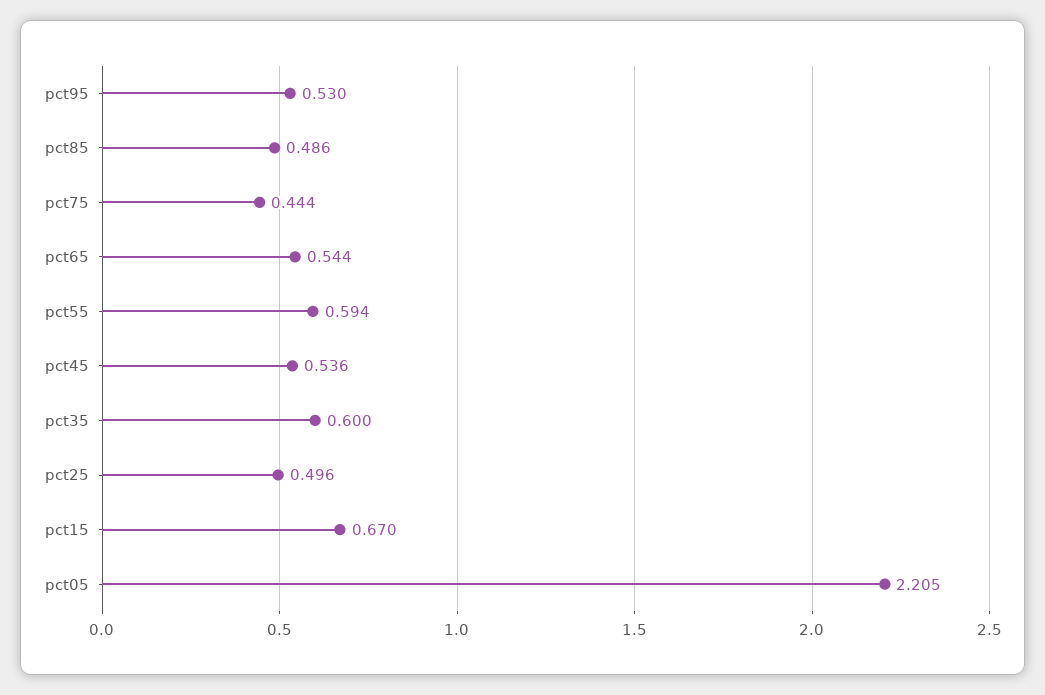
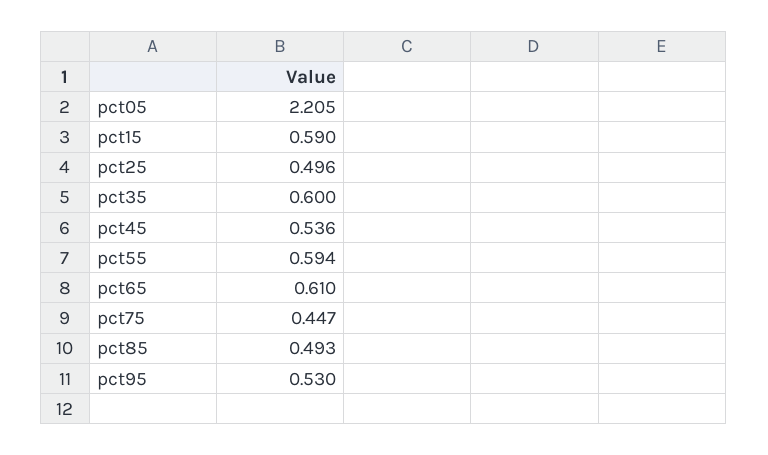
  {
    "pct95": 0.53,
-   "pct85": 0.486,
+   "pct85": 0.493,
-   "pct75": 0.444,
+   "pct75": 0.447,
-   "pct65": 0.544,
+   "pct65": 0.61,
    "pct55": 0.594,
    "pct45": 0.536,
    "pct35": 0.6,
    "pct25": 0.496,
-   "pct15": 0.67,
+   "pct15": 0.59,
    "pct05": 2.205
  }

